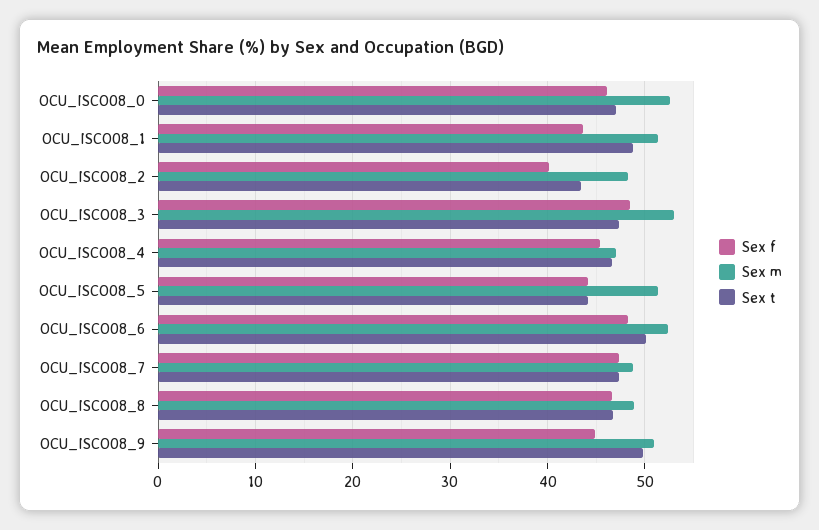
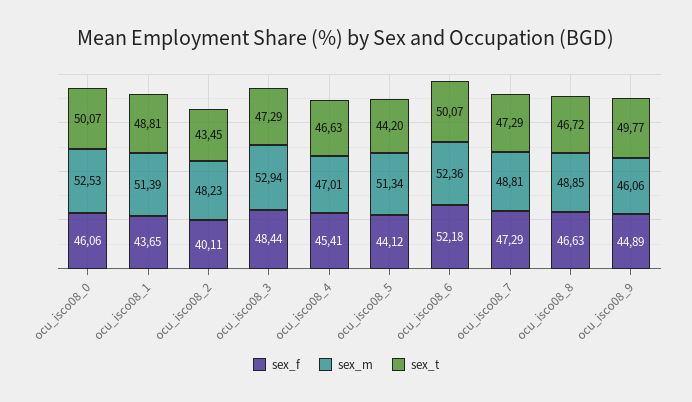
  {
    "Sex f": {
      "OCU_ISCO08_0": 46.06,
      "OCU_ISCO08_1": 43.65,
      "OCU_ISCO08_2": 40.11,
      "OCU_ISCO08_3": 48.44,
      "OCU_ISCO08_4": 45.41,
      "OCU_ISCO08_5": 44.12,
-     "OCU_ISCO08_6": 48,
+     "OCU_ISCO08_6": 52.18,
      "OCU_ISCO08_7": 47.29,
      "OCU_ISCO08_8": 46.63,
      "OCU_ISCO08_9": 44.89
    },
    "Sex m": {
      "OCU_ISCO08_0": 52.53,
      "OCU_ISCO08_1": 51.39,
      "OCU_ISCO08_2": 48.23,
      "OCU_ISCO08_3": 52.94,
      "OCU_ISCO08_4": 47.01,
      "OCU_ISCO08_5": 51.34,
      "OCU_ISCO08_6": 52.36,
      "OCU_ISCO08_7": 48.81,
      "OCU_ISCO08_8": 48.85,
-     "OCU_ISCO08_9": 51
+     "OCU_ISCO08_9": 46.06
    },
    "Sex t": {
-     "OCU_ISCO08_0": 47,
+     "OCU_ISCO08_0": 50.07,
      "OCU_ISCO08_1": 48.81,
      "OCU_ISCO08_2": 43.45,
      "OCU_ISCO08_3": 47.29,
      "OCU_ISCO08_4": 46.63,
      "OCU_ISCO08_5": 44.2,
      "OCU_ISCO08_6": 50.07,
      "OCU_ISCO08_7": 47.29,
      "OCU_ISCO08_8": 46.72,
      "OCU_ISCO08_9": 49.77
    }
  }

